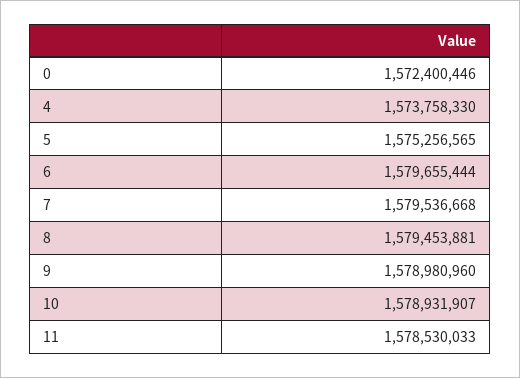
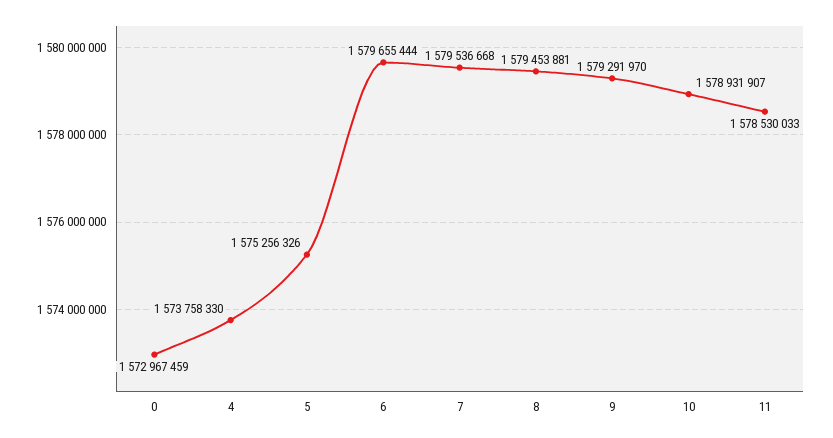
  {
-   "0": 1572400446,
+   "0": 1572967459,
    "4": 1573758330,
-   "5": 1575256565,
+   "5": 1575256326,
    "6": 1579655444,
    "7": 1579536668,
    "8": 1579453881,
-   "9": 1578980960,
+   "9": 1579291970,
    "10": 1578931907,
    "11": 1578530033
  }

